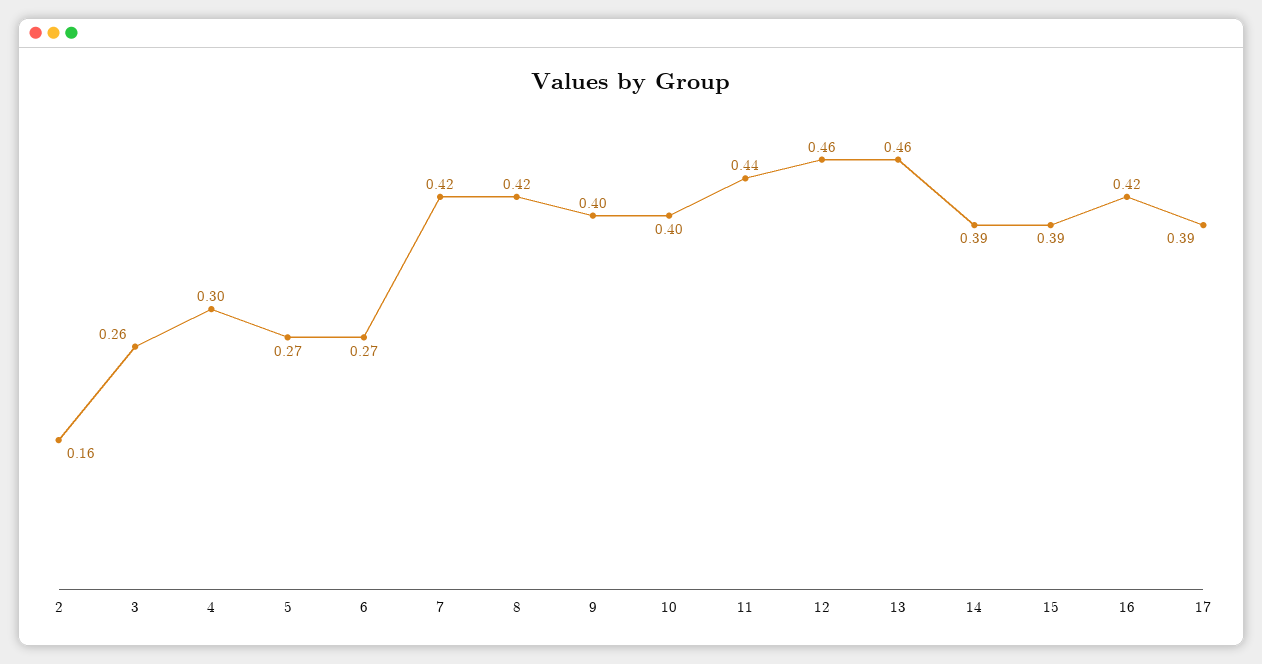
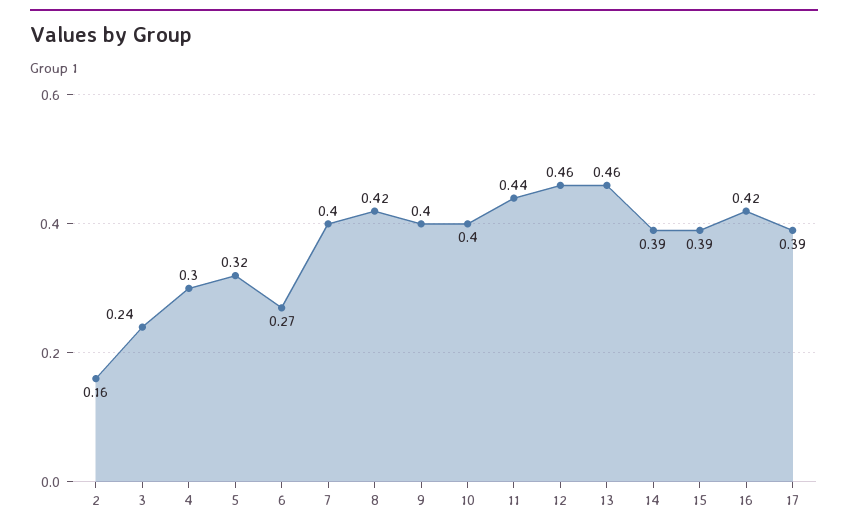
  {
    "2": 0.16,
-   "3": 0.26,
+   "3": 0.24,
    "4": 0.3,
-   "5": 0.27,
+   "5": 0.32,
    "6": 0.27,
-   "7": 0.42,
+   "7": 0.4,
    "8": 0.42,
    "9": 0.4,
    "10": 0.4,
    "11": 0.44,
    "12": 0.46,
    "13": 0.46,
    "14": 0.39,
    "15": 0.39,
    "16": 0.42,
    "17": 0.39
  }

